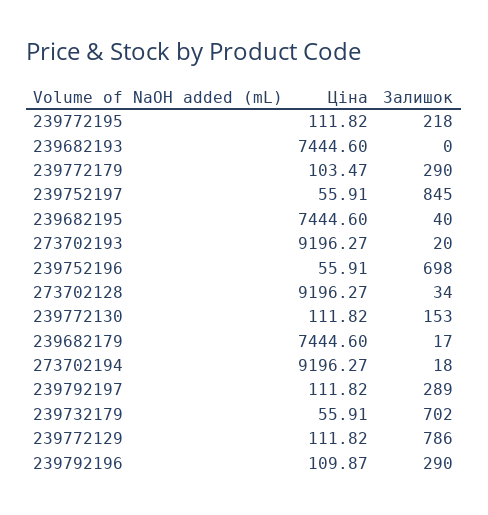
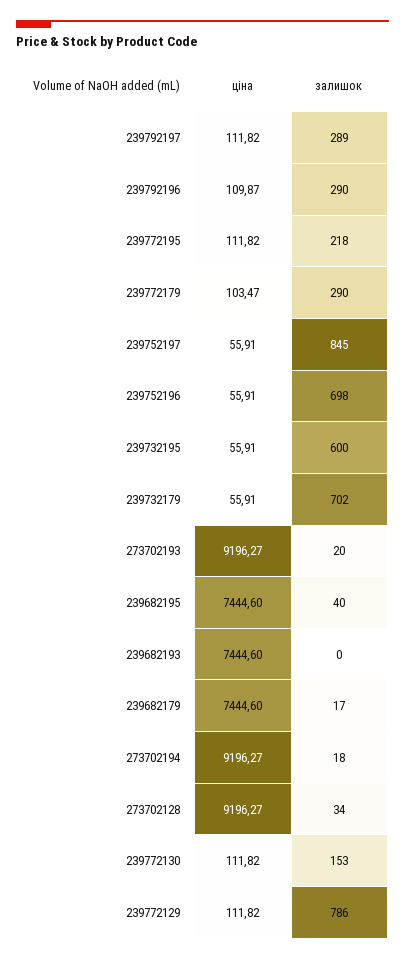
  {
    "Ціна": {
      "239772195": 111.82,
      "239682193": 7444.6,
      "239772179": 103.47,
      "239752197": 55.91,
      "239682195": 7444.6,
      "273702193": 9196.27,
      "239752196": 55.91,
      "273702128": 9196.27,
      "239772130": 111.82,
      "239682179": 7444.6,
      "273702194": 9196.27,
      "239792197": 111.82,
      "239732179": 55.91,
      "239772129": 111.82,
-     "239792196": 109.87
+     "239792196": 109.87,
+     "239732195": 55.91
    },
    "Залишок": {
      "239772195": 218,
      "239682193": 0,
      "239772179": 290,
      "239752197": 845,
      "239682195": 40,
      "273702193": 20,
      "239752196": 698,
      "273702128": 34,
      "239772130": 153,
      "239682179": 17,
      "273702194": 18,
      "239792197": 289,
      "239732179": 702,
      "239772129": 786,
-     "239792196": 290
+     "239792196": 290,
+     "239732195": 600
    }
  }

